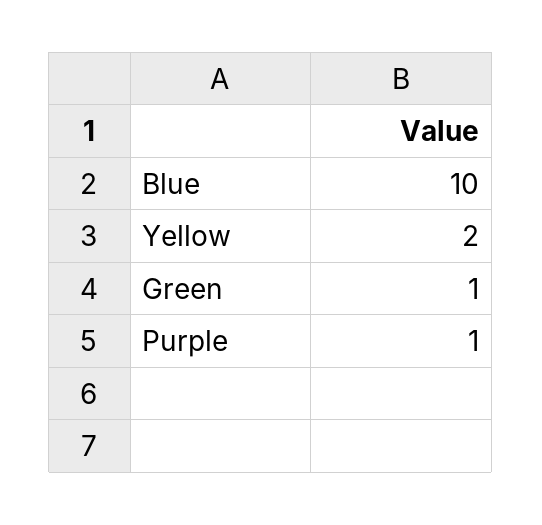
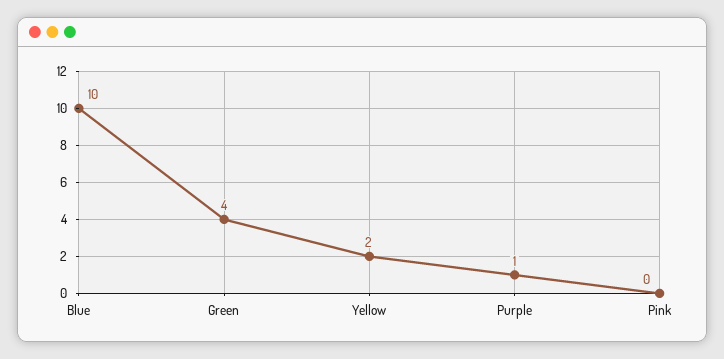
  {
    "Blue": 10,
    "Yellow": 2,
-   "Green": 1,
+   "Green": 4,
-   "Purple": 1
+   "Purple": 1,
+   "Pink": 0
  }

